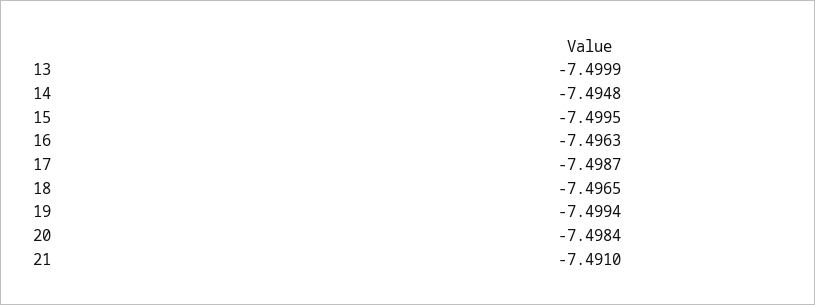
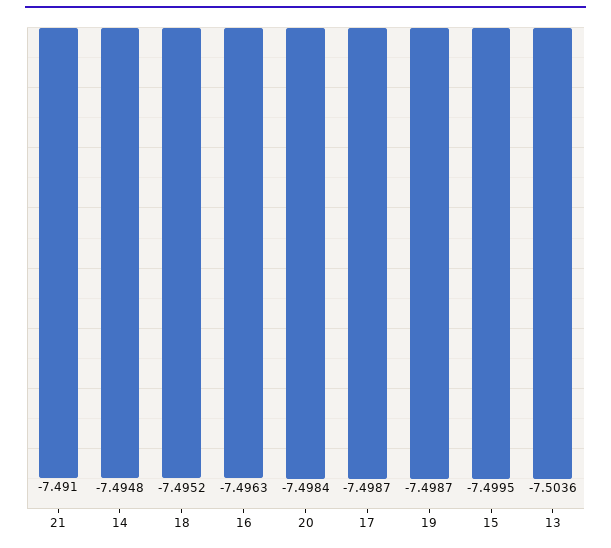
  {
-   "13": -7.4999,
+   "13": -7.5036,
    "14": -7.4948,
    "15": -7.4995,
    "16": -7.4963,
    "17": -7.4987,
-   "18": -7.4965,
+   "18": -7.4952,
-   "19": -7.4994,
+   "19": -7.4987,
    "20": -7.4984,
    "21": -7.491
  }

